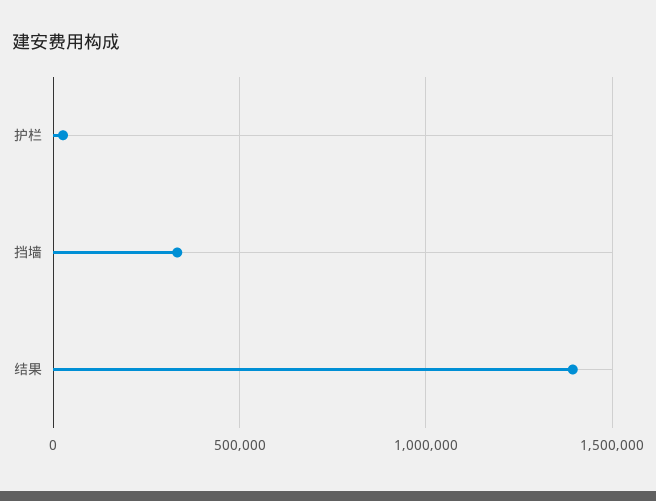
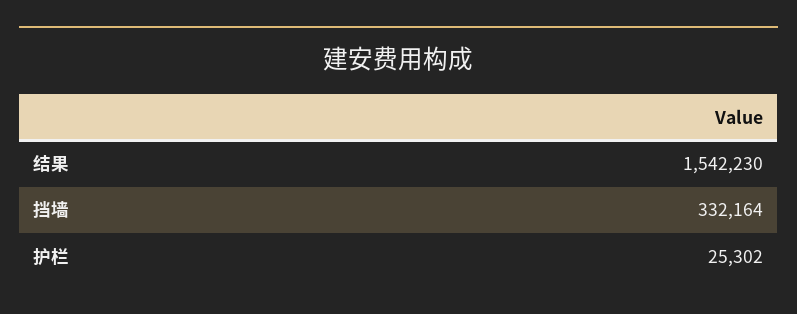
  {
    "护栏": 25302,
    "挡墙": 332164,
-   "结果": 1400000
+   "结果": 1542230
  }

